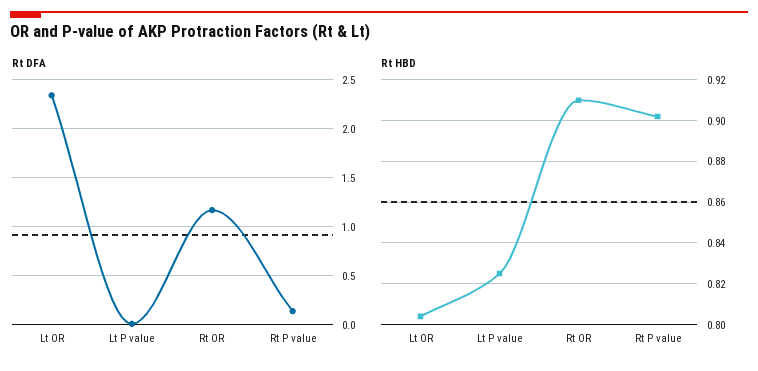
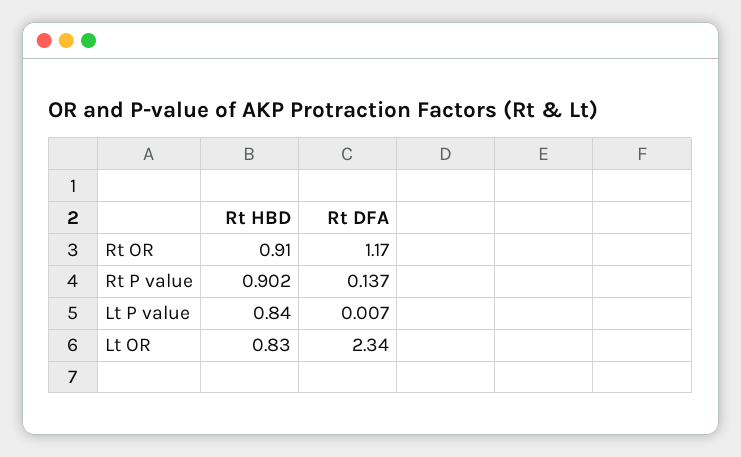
  {
    "Rt DFA": {
      "Lt OR": 2.34,
      "Lt P value": 0.007,
      "Rt OR": 1.17,
      "Rt P value": 0.137
    },
    "Rt HBD": {
-     "Lt OR": 0.805,
+     "Lt OR": 0.83,
-     "Lt P value": 0.825,
+     "Lt P value": 0.84,
      "Rt OR": 0.91,
      "Rt P value": 0.902
    }
  }

